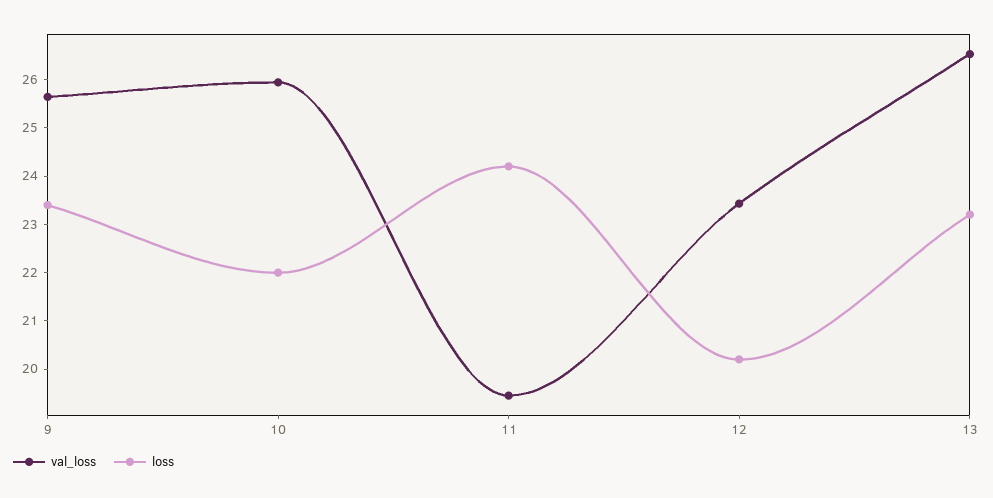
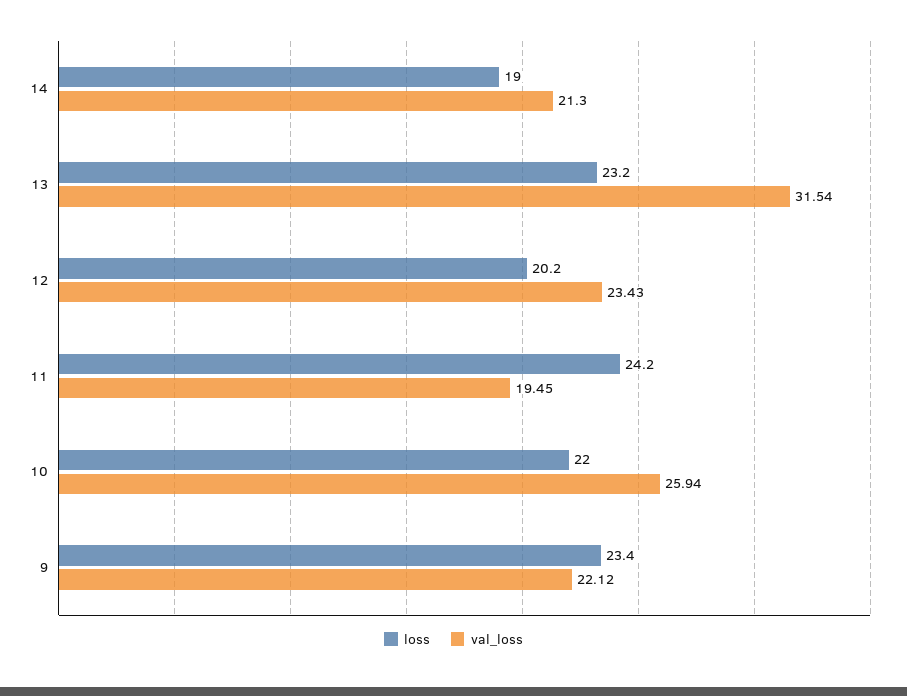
  {
    "val_loss": {
-     "9": 25.6,
+     "9": 22.12,
      "10": 25.94,
      "11": 19.45,
      "12": 23.43,
-     "13": 26.6
+     "13": 31.54,
+     "14": 21.3
    },
    "loss": {
      "9": 23.4,
      "10": 22,
      "11": 24.2,
      "12": 20.2,
-     "13": 23.2
+     "13": 23.2,
+     "14": 19
    }
  }

